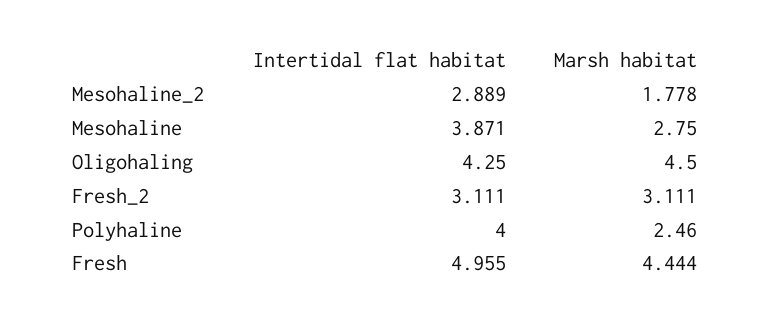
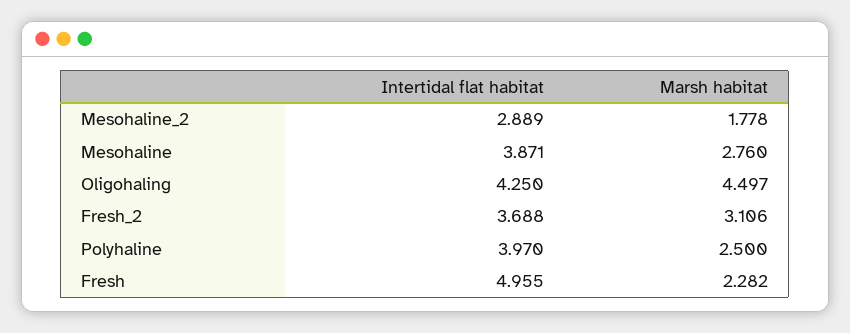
  {
    "Intertidal flat habitat": {
      "Mesohaline_2": 2.889,
      "Mesohaline": 3.871,
      "Oligohaling": 4.25,
-     "Fresh_2": 3.111,
+     "Fresh_2": 3.688,
-     "Polyhaline": 4,
+     "Polyhaline": 3.97,
      "Fresh": 4.955
    },
    "Marsh habitat": {
      "Mesohaline_2": 1.778,
-     "Mesohaline": 2.75,
+     "Mesohaline": 2.76,
-     "Oligohaling": 4.5,
+     "Oligohaling": 4.497,
-     "Fresh_2": 3.111,
+     "Fresh_2": 3.106,
-     "Polyhaline": 2.46,
+     "Polyhaline": 2.5,
-     "Fresh": 4.444
+     "Fresh": 2.282
    }
  }

